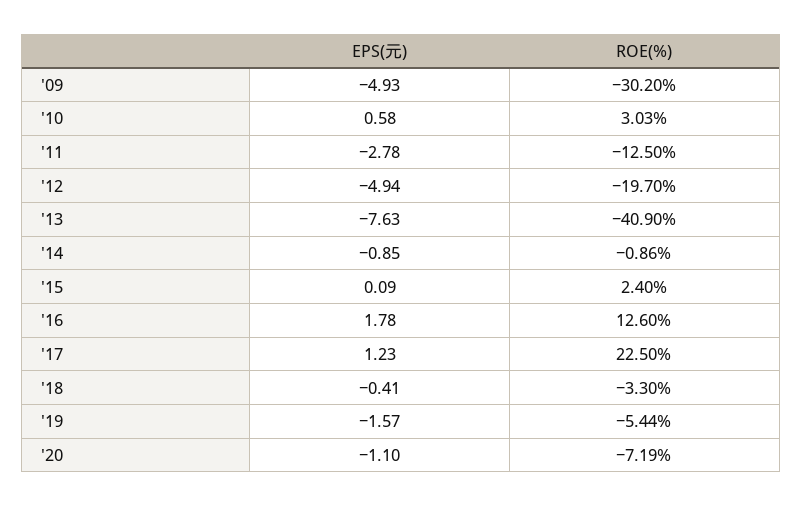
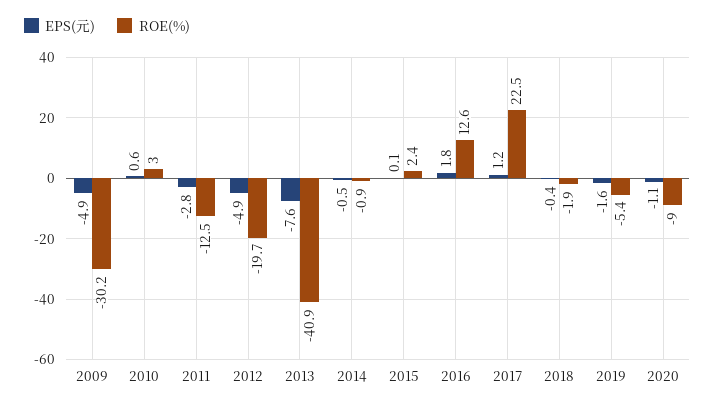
  {
    "EPS(元)": {
      "'09": -4.93,
      "'10": 0.58,
      "'11": -2.78,
      "'12": -4.94,
      "'13": -7.63,
-     "'14": -0.85,
+     "'14": -0.5,
      "'15": 0.09,
      "'16": 1.78,
      "'17": 1.23,
      "'18": -0.41,
      "'19": -1.57,
      "'20": -1.1
    },
    "ROE(%)": {
      "'09": -30.2,
      "'10": 3.03,
      "'11": -12.5,
      "'12": -19.7,
      "'13": -40.9,
      "'14": -0.86,
      "'15": 2.4,
      "'16": 12.6,
      "'17": 22.5,
-     "'18": -3.3,
+     "'18": -1.9,
      "'19": -5.44,
-     "'20": -7.19
+     "'20": -9
    }
  }

